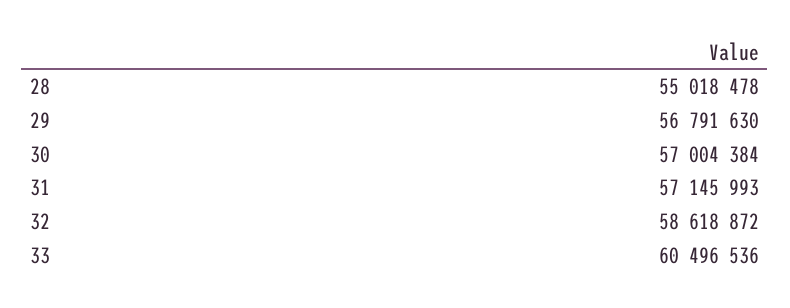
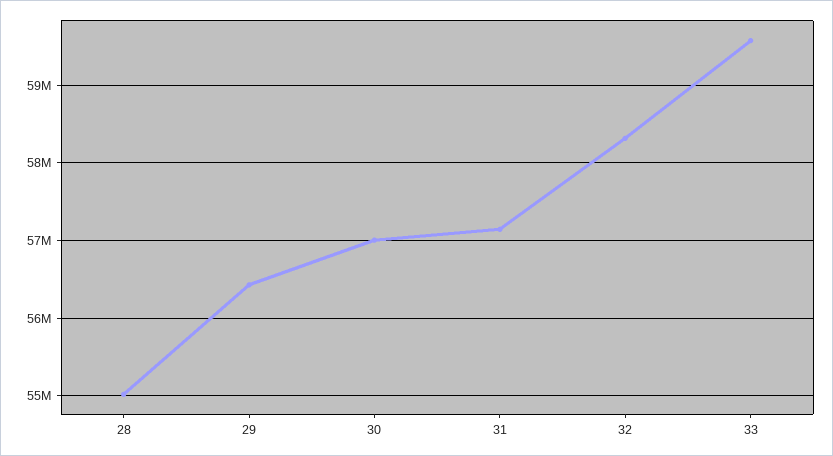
  {
    "28": 55018478,
-   "29": 56791630,
+   "29": 56400000,
    "30": 57004384,
    "31": 57145993,
-   "32": 58618872,
+   "32": 58300000,
-   "33": 60496536
+   "33": 59600000
  }

